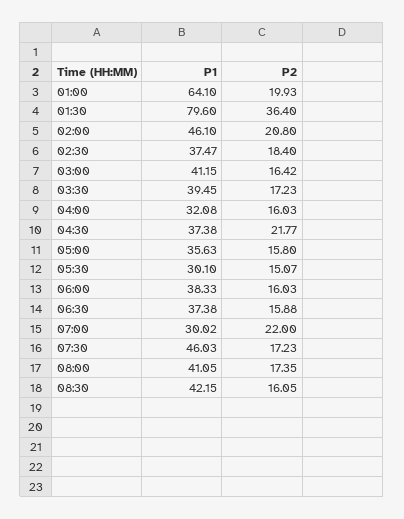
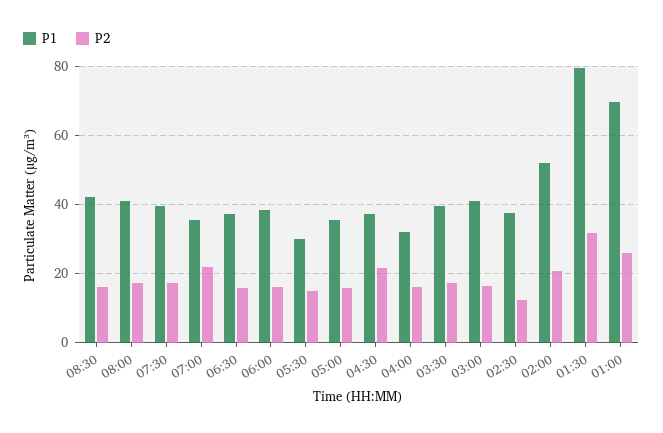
  {
    "P1": {
-     "01:00": 64.1,
+     "01:00": 70,
      "01:30": 79.6,
-     "02:00": 46.1,
+     "02:00": 52,
      "02:30": 37.47,
      "03:00": 41.15,
      "03:30": 39.45,
      "04:00": 32.08,
      "04:30": 37.38,
      "05:00": 35.63,
      "05:30": 30.1,
      "06:00": 38.33,
      "06:30": 37.38,
-     "07:00": 30.02,
+     "07:00": 36,
-     "07:30": 46.03,
+     "07:30": 40,
      "08:00": 41.05,
      "08:30": 42.15
    },
    "P2": {
-     "01:00": 19.93,
+     "01:00": 26,
-     "01:30": 36.4,
+     "01:30": 32,
      "02:00": 20.8,
-     "02:30": 18.4,
+     "02:30": 12,
      "03:00": 16.42,
      "03:30": 17.23,
      "04:00": 16.03,
      "04:30": 21.77,
      "05:00": 15.8,
      "05:30": 15.07,
      "06:00": 16.03,
      "06:30": 15.88,
      "07:00": 22,
      "07:30": 17.23,
      "08:00": 17.35,
      "08:30": 16.05
    }
  }

